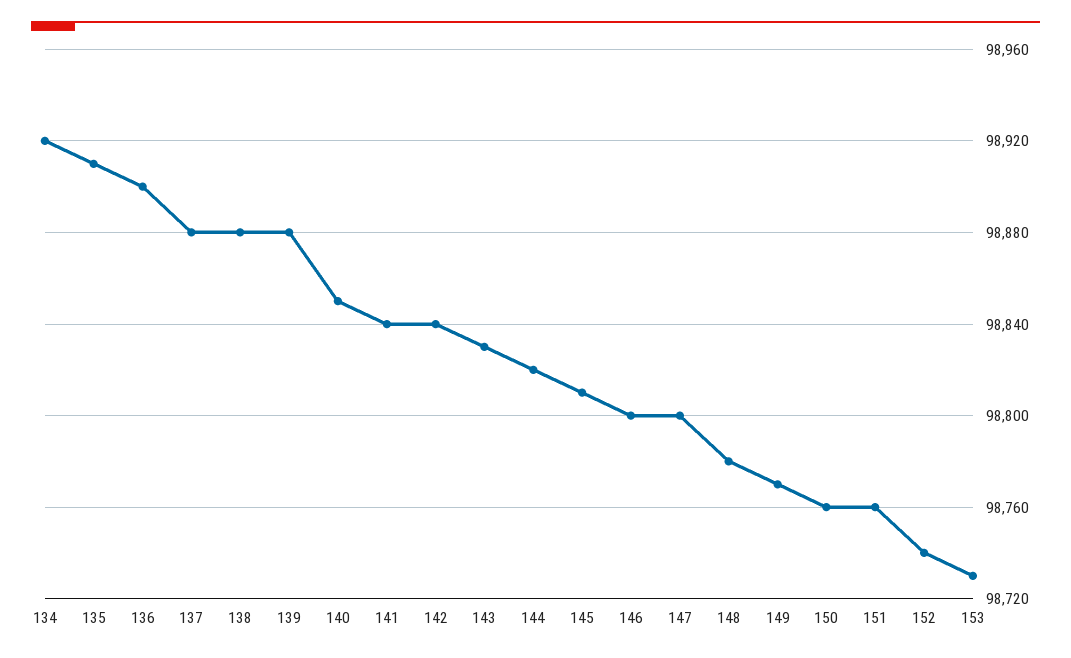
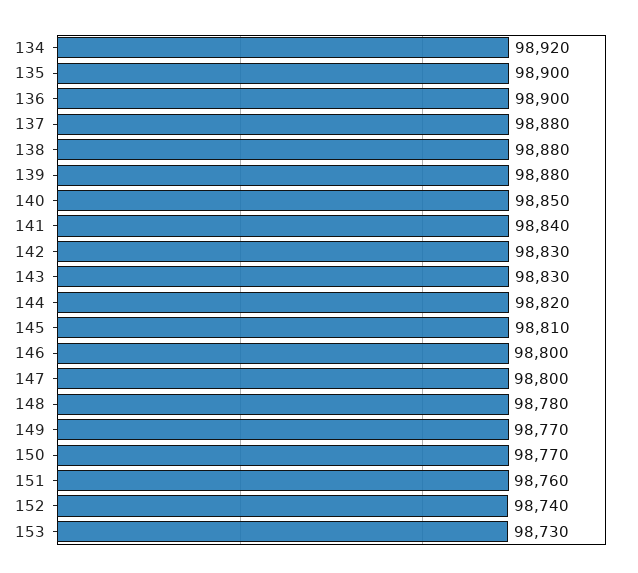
  {
    "134": 98920,
-   "135": 98910,
+   "135": 98900,
    "136": 98900,
    "137": 98880,
    "138": 98880,
    "139": 98880,
    "140": 98850,
    "141": 98840,
-   "142": 98840,
+   "142": 98830,
    "143": 98830,
    "144": 98820,
    "145": 98810,
    "146": 98800,
    "147": 98800,
    "148": 98780,
    "149": 98770,
-   "150": 98760,
+   "150": 98770,
    "151": 98760,
    "152": 98740,
    "153": 98730
  }

